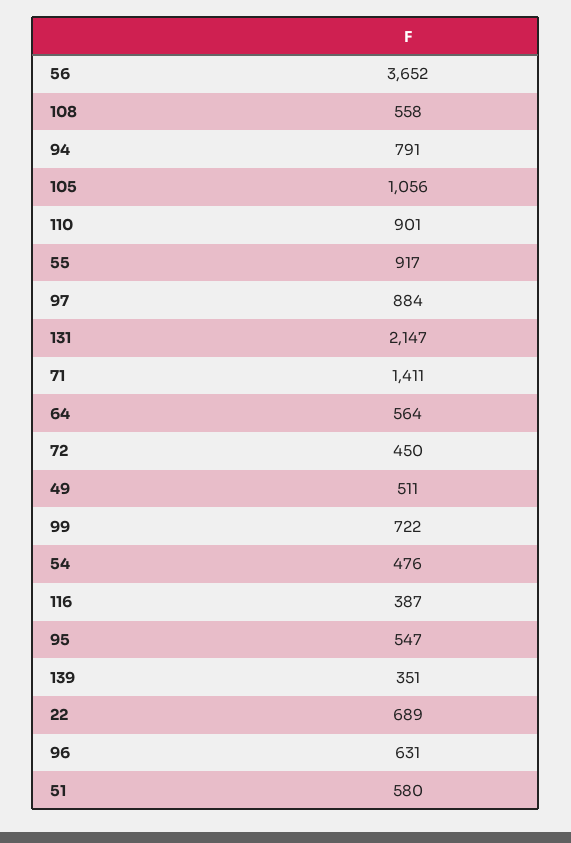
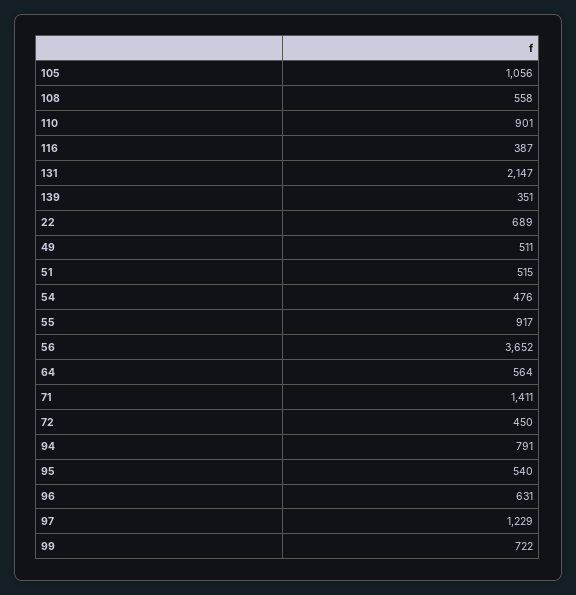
  {
    "56": 3652,
    "108": 558,
    "94": 791,
    "105": 1056,
    "110": 901,
    "55": 917,
-   "97": 884,
+   "97": 1229,
    "131": 2147,
    "71": 1411,
    "64": 564,
    "72": 450,
    "49": 511,
    "99": 722,
    "54": 476,
    "116": 387,
-   "95": 547,
+   "95": 540,
    "139": 351,
    "22": 689,
    "96": 631,
-   "51": 580
+   "51": 515
  }

